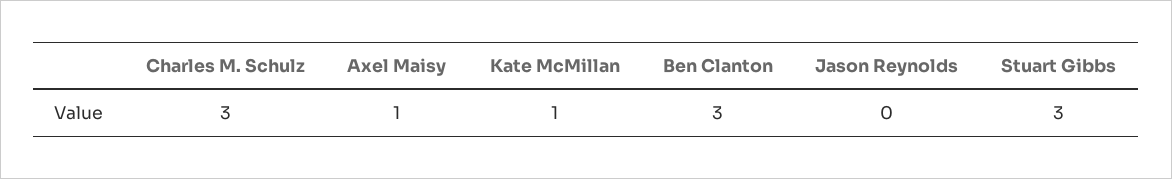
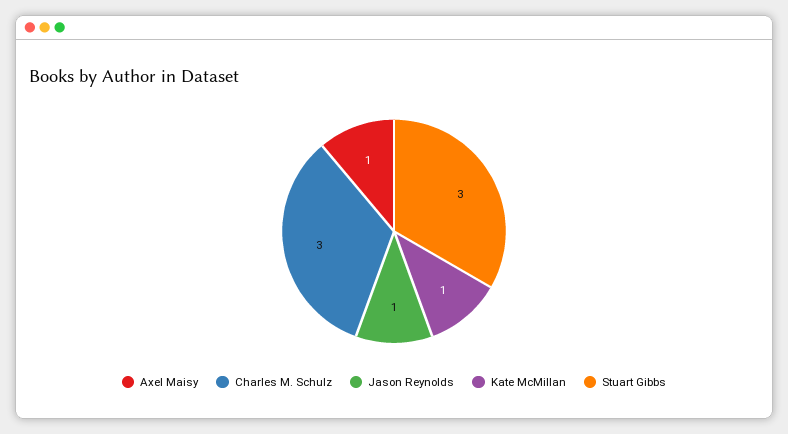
  {
    "Charles M. Schulz": 3,
    "Axel Maisy": 1,
    "Kate McMillan": 1,
-   "Ben Clanton": 3,
-   "Jason Reynolds": 0,
+   "Jason Reynolds": 1,
    "Stuart Gibbs": 3
  }

